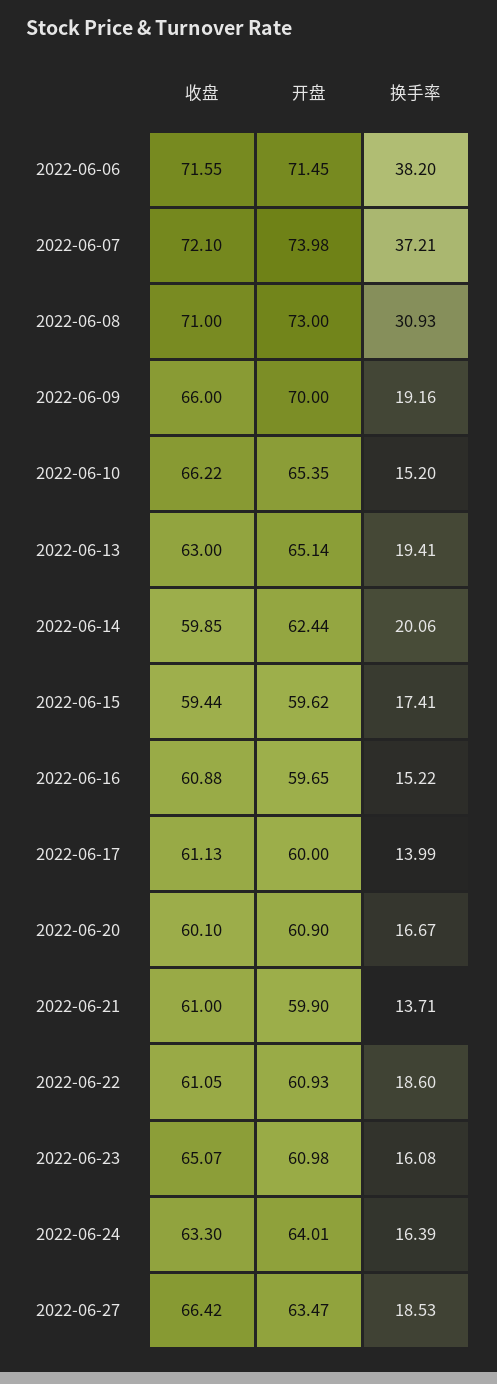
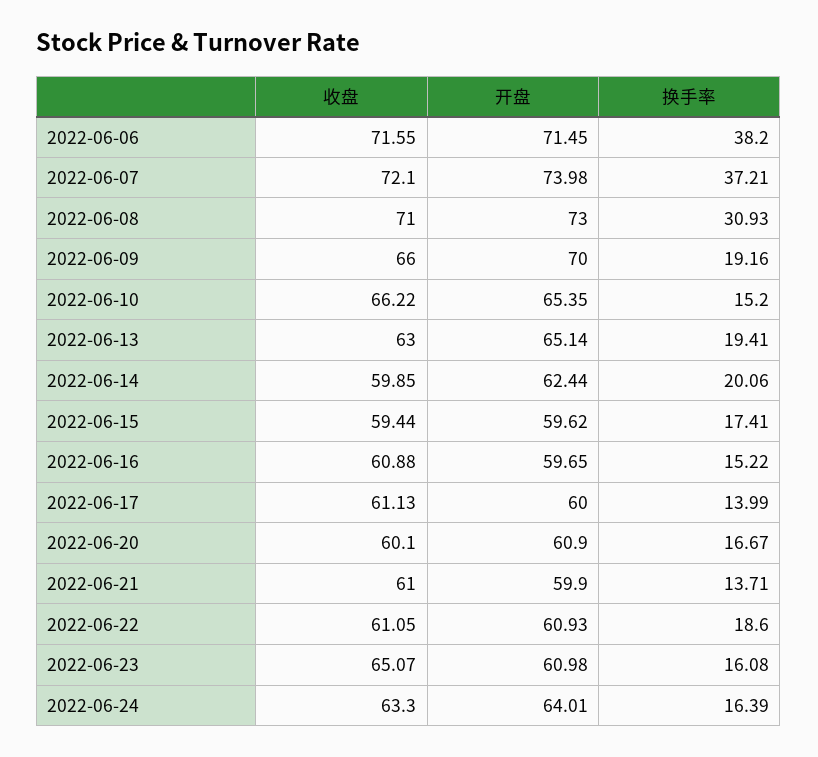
  {
    "收盘": {
      "2022-06-06": 71.55,
      "2022-06-07": 72.1,
      "2022-06-08": 71,
      "2022-06-09": 66,
      "2022-06-10": 66.22,
      "2022-06-13": 63,
      "2022-06-14": 59.85,
      "2022-06-15": 59.44,
      "2022-06-16": 60.88,
      "2022-06-17": 61.13,
      "2022-06-20": 60.1,
      "2022-06-21": 61,
      "2022-06-22": 61.05,
      "2022-06-23": 65.07,
-     "2022-06-24": 63.3,
+     "2022-06-24": 63.3
-     "2022-06-27": 66.42
    },
    "开盘": {
      "2022-06-06": 71.45,
      "2022-06-07": 73.98,
      "2022-06-08": 73,
      "2022-06-09": 70,
      "2022-06-10": 65.35,
      "2022-06-13": 65.14,
      "2022-06-14": 62.44,
      "2022-06-15": 59.62,
      "2022-06-16": 59.65,
      "2022-06-17": 60,
      "2022-06-20": 60.9,
      "2022-06-21": 59.9,
      "2022-06-22": 60.93,
      "2022-06-23": 60.98,
-     "2022-06-24": 64.01,
+     "2022-06-24": 64.01
-     "2022-06-27": 63.47
    },
    "换手率": {
      "2022-06-06": 38.2,
      "2022-06-07": 37.21,
      "2022-06-08": 30.93,
      "2022-06-09": 19.16,
      "2022-06-10": 15.2,
      "2022-06-13": 19.41,
      "2022-06-14": 20.06,
      "2022-06-15": 17.41,
      "2022-06-16": 15.22,
      "2022-06-17": 13.99,
      "2022-06-20": 16.67,
      "2022-06-21": 13.71,
      "2022-06-22": 18.6,
      "2022-06-23": 16.08,
-     "2022-06-24": 16.39,
+     "2022-06-24": 16.39
-     "2022-06-27": 18.53
    }
  }

